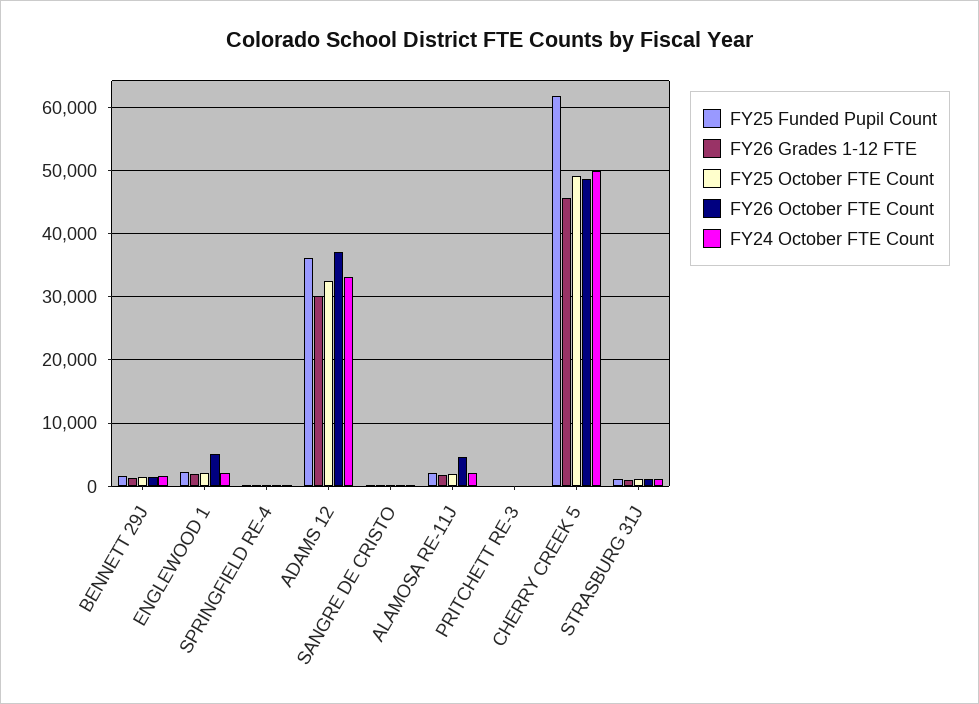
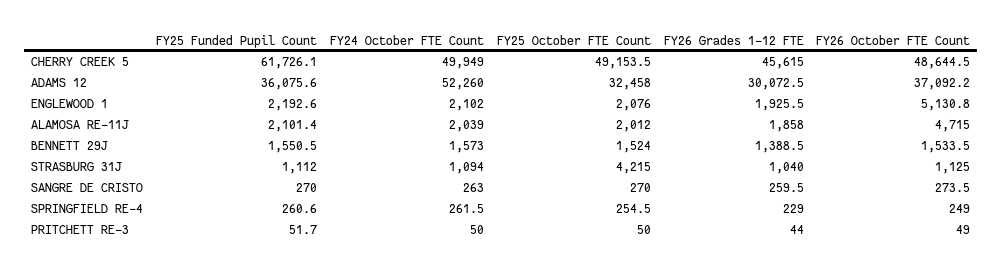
  {
    "FY25 Funded Pupil Count": {
      "BENNETT 29J": 1550.5,
      "ENGLEWOOD 1": 2192.6,
      "SPRINGFIELD RE-4": 260.6,
      "ADAMS 12": 36075.6,
      "SANGRE DE CRISTO": 270,
      "ALAMOSA RE-11J": 2101.4,
      "PRITCHETT RE-3": 51.7,
      "CHERRY CREEK 5": 61726.1,
      "STRASBURG 31J": 1112
    },
    "FY26 Grades 1-12 FTE": {
      "BENNETT 29J": 1388.5,
      "ENGLEWOOD 1": 1925.5,
      "SPRINGFIELD RE-4": 229,
      "ADAMS 12": 30072.5,
      "SANGRE DE CRISTO": 259.5,
      "ALAMOSA RE-11J": 1858,
      "PRITCHETT RE-3": 44,
      "CHERRY CREEK 5": 45615,
      "STRASBURG 31J": 1040
    },
    "FY25 October FTE Count": {
      "BENNETT 29J": 1524,
      "ENGLEWOOD 1": 2076,
      "SPRINGFIELD RE-4": 254.5,
      "ADAMS 12": 32458,
      "SANGRE DE CRISTO": 270,
      "ALAMOSA RE-11J": 2012,
      "PRITCHETT RE-3": 50,
      "CHERRY CREEK 5": 49153.5,
-     "STRASBURG 31J": 1000
+     "STRASBURG 31J": 4215
    },
    "FY26 October FTE Count": {
      "BENNETT 29J": 1533.5,
      "ENGLEWOOD 1": 5130.8,
      "SPRINGFIELD RE-4": 249,
      "ADAMS 12": 37092.2,
      "SANGRE DE CRISTO": 273.5,
      "ALAMOSA RE-11J": 4715,
      "PRITCHETT RE-3": 49,
      "CHERRY CREEK 5": 48644.5,
      "STRASBURG 31J": 1125
    },
    "FY24 October FTE Count": {
      "BENNETT 29J": 1573,
      "ENGLEWOOD 1": 2102,
      "SPRINGFIELD RE-4": 261.5,
-     "ADAMS 12": 33000,
+     "ADAMS 12": 52260,
      "SANGRE DE CRISTO": 263,
      "ALAMOSA RE-11J": 2039,
      "PRITCHETT RE-3": 50,
      "CHERRY CREEK 5": 49949,
      "STRASBURG 31J": 1094
    }
  }

